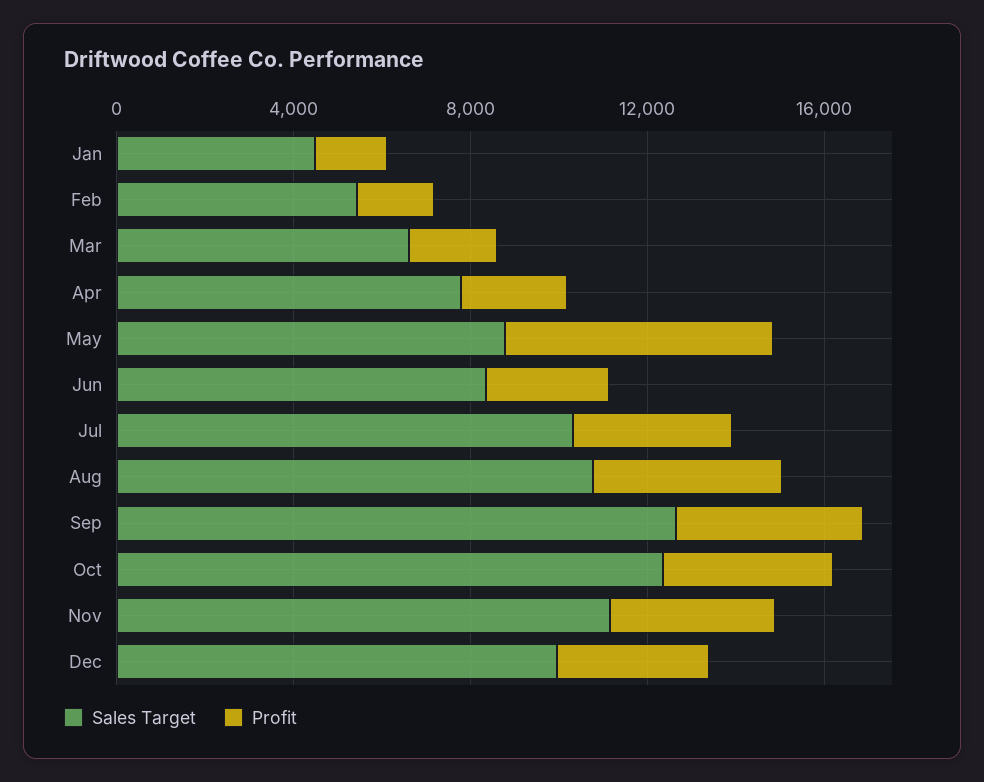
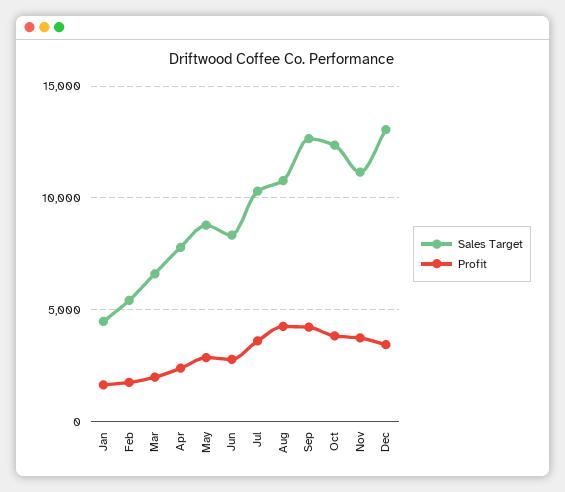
  {
    "Sales Target": {
      "Jan": 4500,
      "Feb": 5500,
      "Mar": 6500,
      "Apr": 8000,
      "May": 9000,
      "Jun": 8500,
      "Jul": 10500,
      "Aug": 11000,
      "Sep": 12500,
      "Oct": 12500,
      "Nov": 11000,
-     "Dec": 10000
+     "Dec": 13000
    },
    "Profit": {
      "Jan": 1500,
      "Feb": 2000,
      "Mar": 2000,
      "Apr": 2500,
-     "May": 6000,
+     "May": 3000,
      "Jun": 3000,
      "Jul": 3500,
      "Aug": 4500,
      "Sep": 4000,
      "Oct": 4000,
      "Nov": 3500,
      "Dec": 3500
    }
  }

